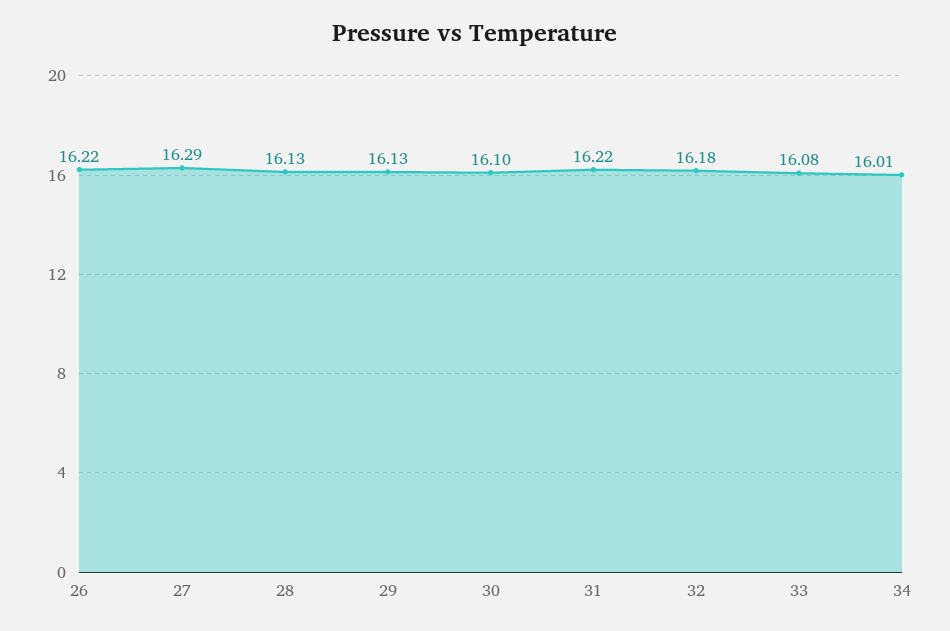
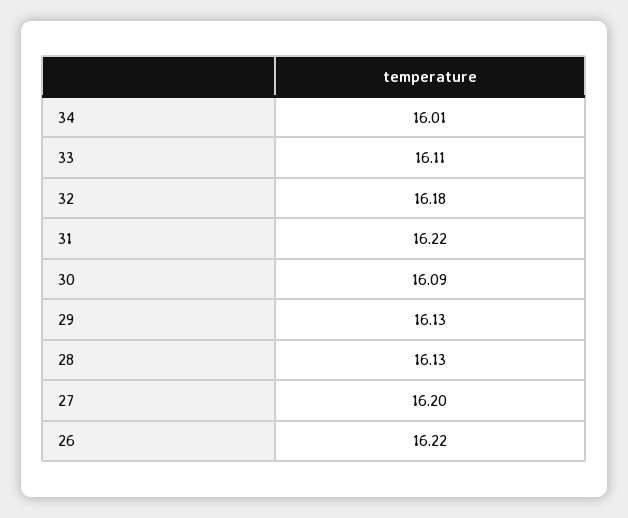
  {
    "26": 16.22,
-   "27": 16.29,
+   "27": 16.2,
    "28": 16.13,
    "29": 16.13,
-   "30": 16.1,
+   "30": 16.09,
    "31": 16.22,
    "32": 16.18,
-   "33": 16.08,
+   "33": 16.11,
    "34": 16.01
  }

